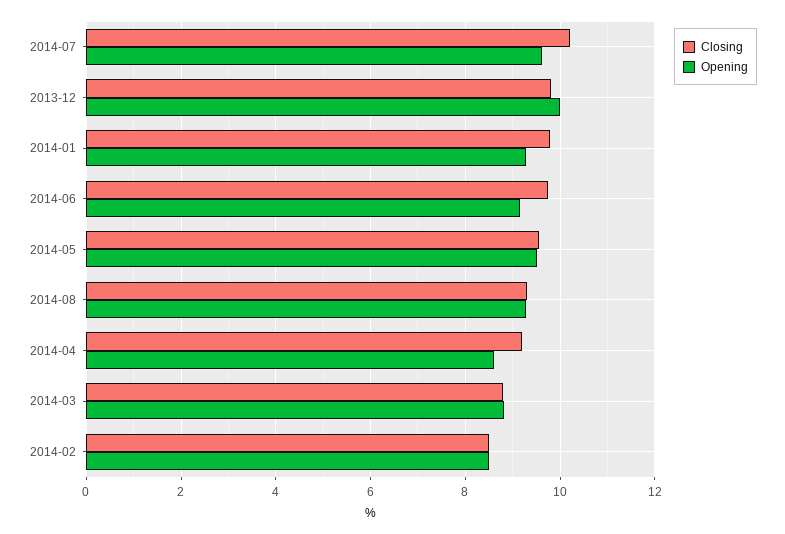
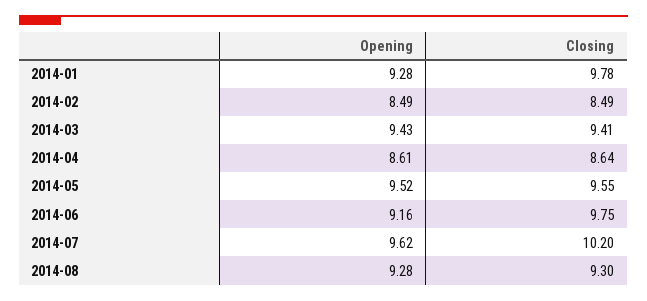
  {
    "Closing": {
      "2014-07": 10.2,
-     "2013-12": 9.8,
      "2014-01": 9.78,
      "2014-06": 9.75,
      "2014-05": 9.55,
      "2014-08": 9.3,
-     "2014-04": 9.2,
+     "2014-04": 8.64,
-     "2014-03": 8.8,
+     "2014-03": 9.41,
      "2014-02": 8.49
    },
    "Opening": {
      "2014-07": 9.62,
-     "2013-12": 10,
      "2014-01": 9.28,
      "2014-06": 9.16,
      "2014-05": 9.52,
      "2014-08": 9.28,
      "2014-04": 8.61,
-     "2014-03": 8.8,
+     "2014-03": 9.43,
      "2014-02": 8.49
    }
  }

